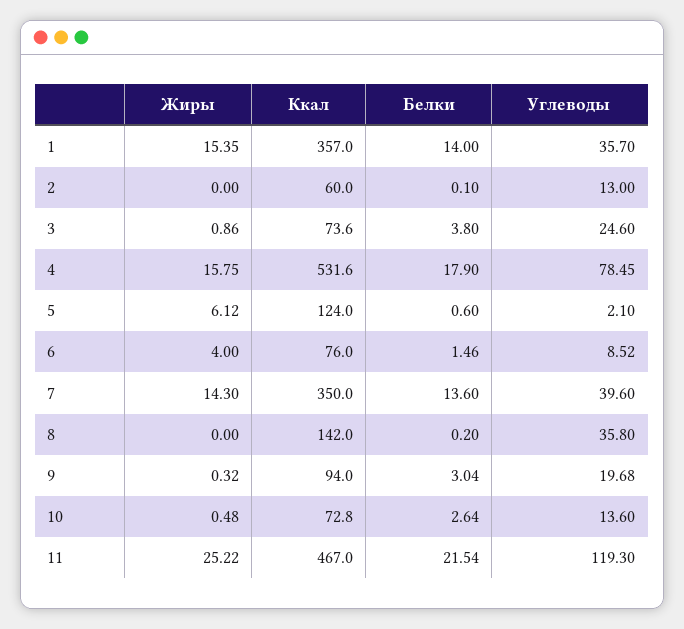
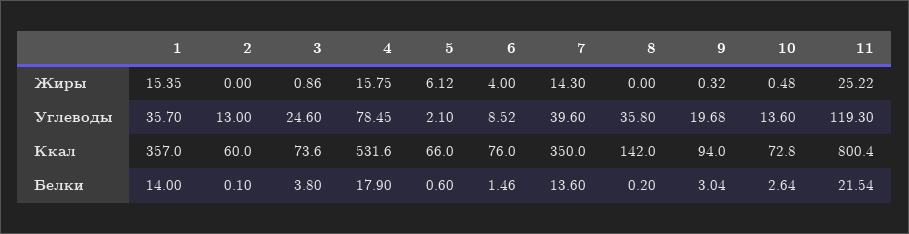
  {
    "Жиры": {
      "1": 15.35,
      "2": 0,
      "3": 0.86,
      "4": 15.75,
      "5": 6.12,
      "6": 4,
      "7": 14.3,
      "8": 0,
      "9": 0.32,
      "10": 0.48,
      "11": 25.22
    },
    "Ккал": {
      "1": 357,
      "2": 60,
      "3": 73.6,
      "4": 531.6,
-     "5": 124,
+     "5": 66,
      "6": 76,
      "7": 350,
      "8": 142,
      "9": 94,
      "10": 72.8,
-     "11": 467
+     "11": 800.4
    },
    "Белки": {
      "1": 14,
      "2": 0.1,
      "3": 3.8,
      "4": 17.9,
      "5": 0.6,
      "6": 1.46,
      "7": 13.6,
      "8": 0.2,
      "9": 3.04,
      "10": 2.64,
      "11": 21.54
    },
    "Углеводы": {
      "1": 35.7,
      "2": 13,
      "3": 24.6,
      "4": 78.45,
      "5": 2.1,
      "6": 8.52,
      "7": 39.6,
      "8": 35.8,
      "9": 19.68,
      "10": 13.6,
      "11": 119.3
    }
  }

